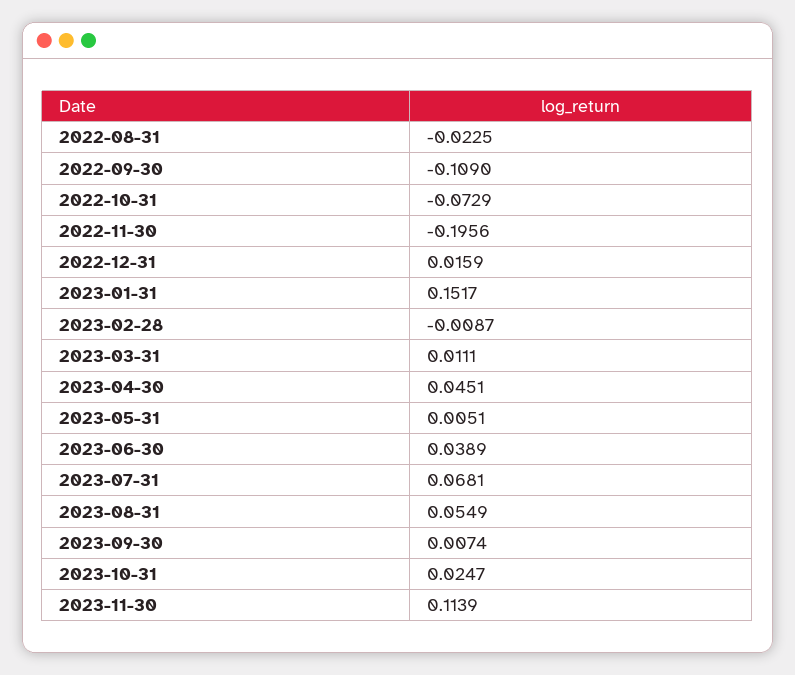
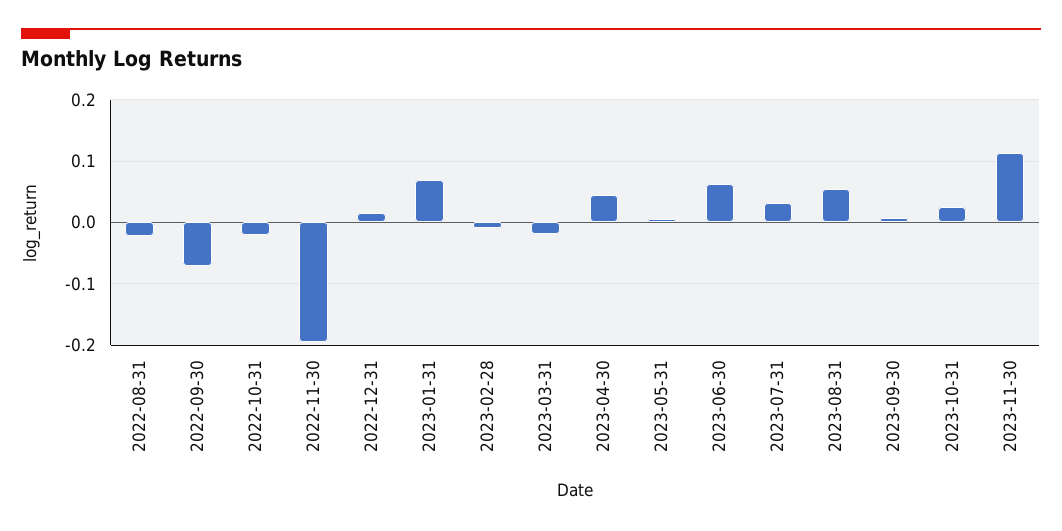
  {
    "2022-08-31": -0.0225,
-   "2022-09-30": -0.109,
+   "2022-09-30": -0.07,
-   "2022-10-31": -0.0729,
+   "2022-10-31": -0.02,
    "2022-11-30": -0.1956,
    "2022-12-31": 0.0159,
-   "2023-01-31": 0.1517,
+   "2023-01-31": 0.07,
    "2023-02-28": -0.0087,
-   "2023-03-31": 0.0111,
+   "2023-03-31": -0.02,
    "2023-04-30": 0.0451,
    "2023-05-31": 0.0051,
-   "2023-06-30": 0.0389,
+   "2023-06-30": 0.06,
-   "2023-07-31": 0.0681,
+   "2023-07-31": 0.03,
    "2023-08-31": 0.0549,
    "2023-09-30": 0.0074,
    "2023-10-31": 0.0247,
    "2023-11-30": 0.1139
  }

